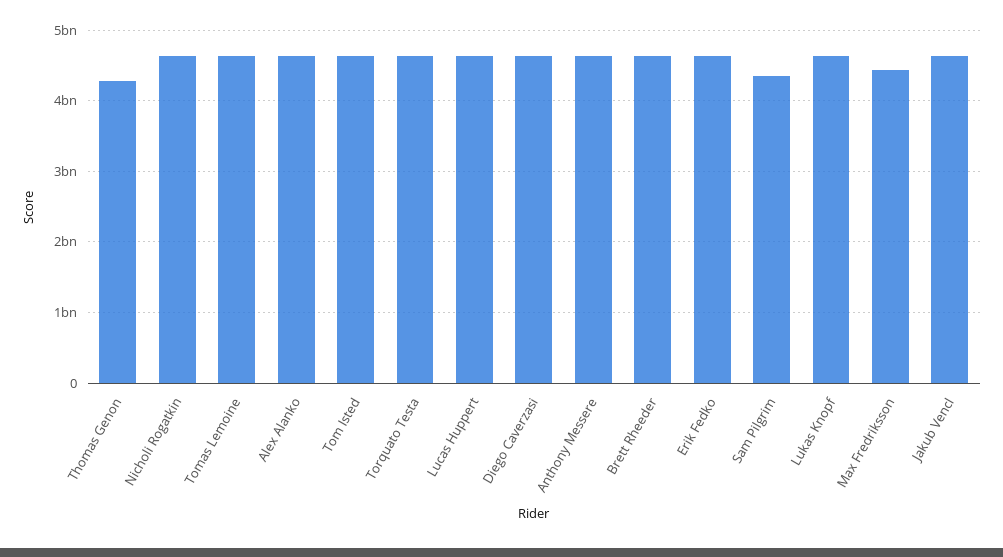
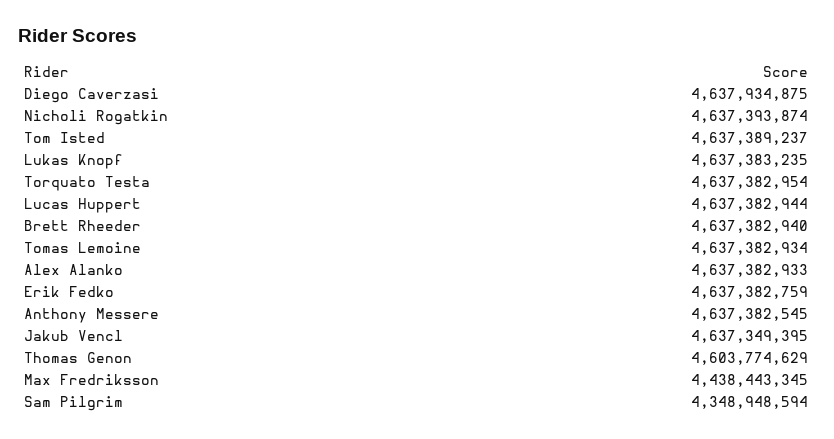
  {
-   "Thomas Genon": 4300000000,
+   "Thomas Genon": 4603774629,
    "Nicholi Rogatkin": 4637393874,
    "Tomas Lemoine": 4637382934,
    "Alex Alanko": 4637382933,
    "Tom Isted": 4637389237,
    "Torquato Testa": 4637382954,
    "Lucas Huppert": 4637382944,
    "Diego Caverzasi": 4637934875,
    "Anthony Messere": 4637382545,
    "Brett Rheeder": 4637382940,
    "Erik Fedko": 4637382759,
    "Sam Pilgrim": 4348948594,
    "Lukas Knopf": 4637383235,
    "Max Fredriksson": 4438443345,
    "Jakub Vencl": 4637349395
  }

